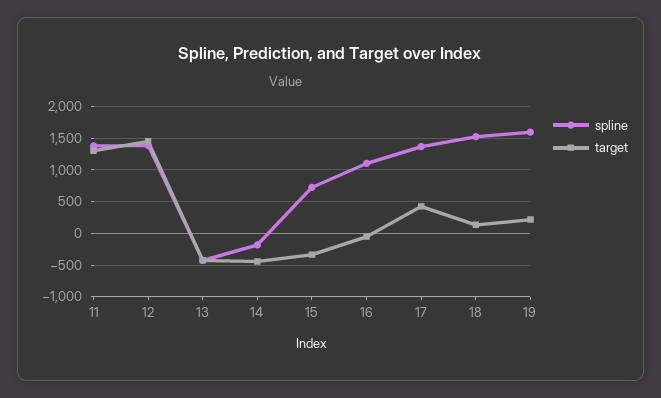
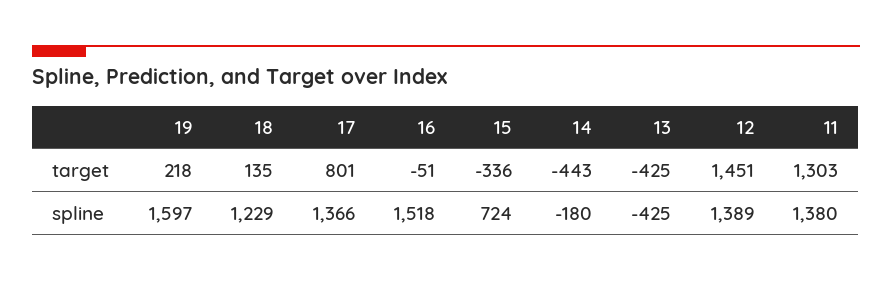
  {
    "spline": {
      "11": 1380,
      "12": 1389,
      "13": -425,
      "14": -180,
      "15": 724,
-     "16": 1100,
+     "16": 1518,
      "17": 1366,
-     "18": 1500,
+     "18": 1229,
      "19": 1597
    },
    "target": {
      "11": 1303,
      "12": 1451,
      "13": -425,
      "14": -443,
      "15": -336,
      "16": -51,
-     "17": 400,
+     "17": 801,
      "18": 135,
      "19": 218
    }
  }

